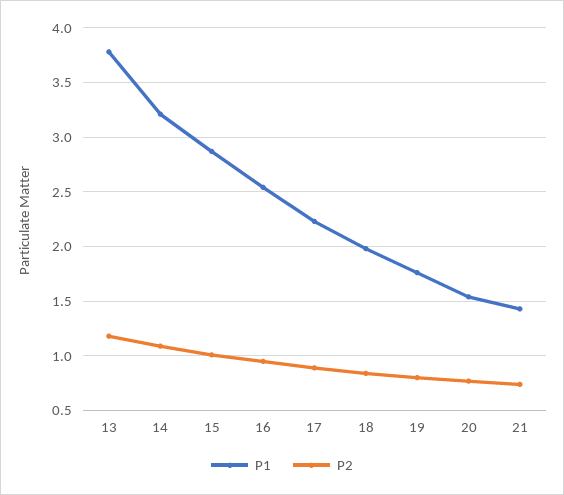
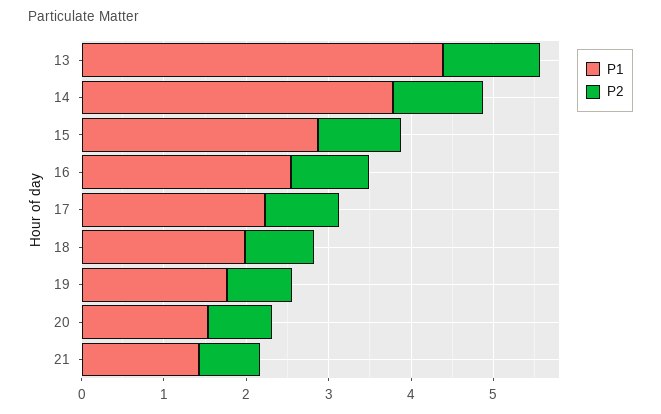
  {
    "P1": {
-     "13": 3.8,
+     "13": 4.4,
-     "14": 3.2,
+     "14": 3.8,
      "15": 2.9,
      "16": 2.5,
      "17": 2.2,
      "18": 2,
      "19": 1.8,
      "20": 1.5,
      "21": 1.4
    },
    "P2": {
      "13": 1.2,
      "14": 1.1,
      "15": 1,
      "16": 1,
      "17": 0.9,
      "18": 0.8,
      "19": 0.8,
      "20": 0.8,
      "21": 0.7
    }
  }

